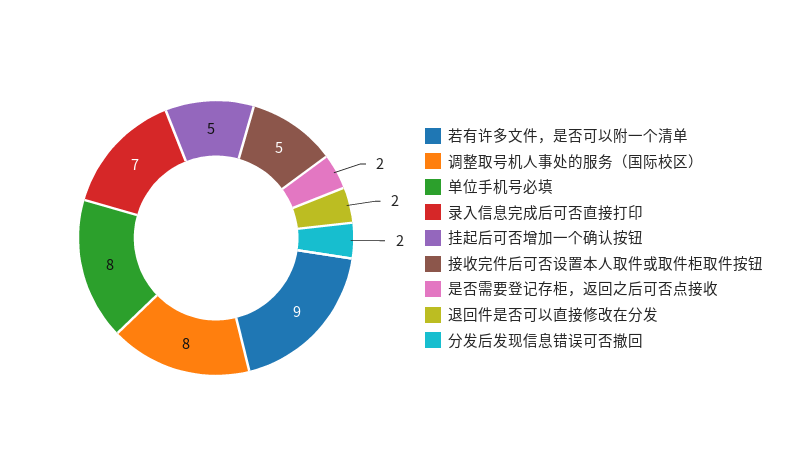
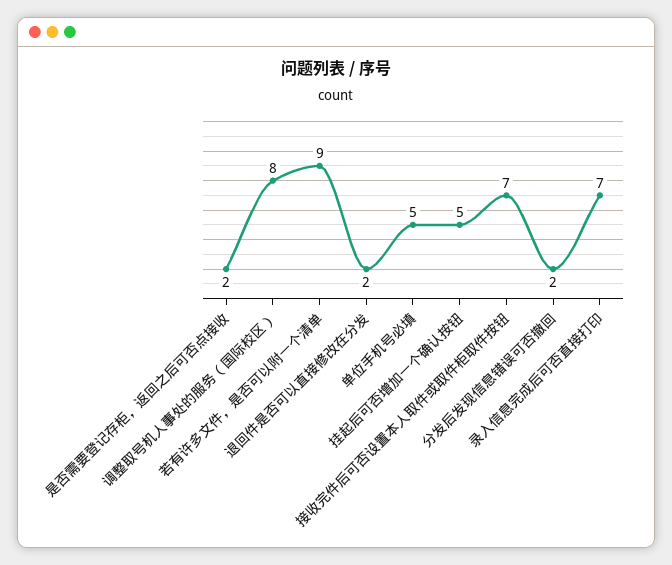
  {
    "若有许多文件，是否可以附一个清单": 9,
    "调整取号机人事处的服务（国际校区）": 8,
-   "单位手机号必填": 8,
+   "单位手机号必填": 5,
    "录入信息完成后可否直接打印": 7,
    "挂起后可否增加一个确认按钮": 5,
-   "接收完件后可否设置本人取件或取件柜取件按钮": 5,
+   "接收完件后可否设置本人取件或取件柜取件按钮": 7,
    "是否需要登记存柜，返回之后可否点接收": 2,
    "退回件是否可以直接修改在分发": 2,
    "分发后发现信息错误可否撤回": 2
  }

